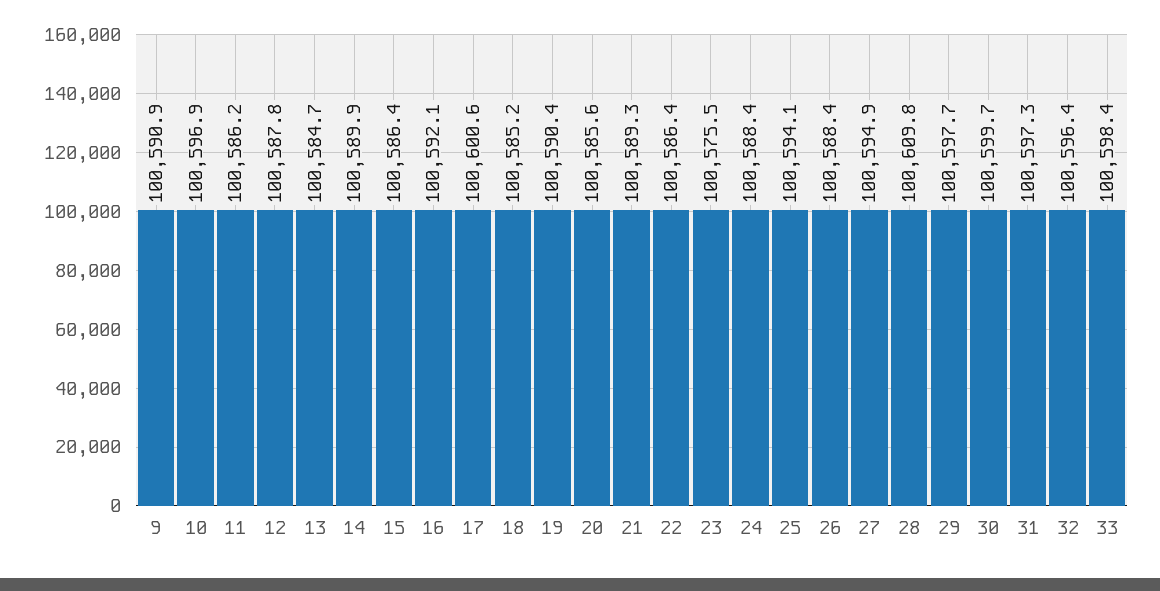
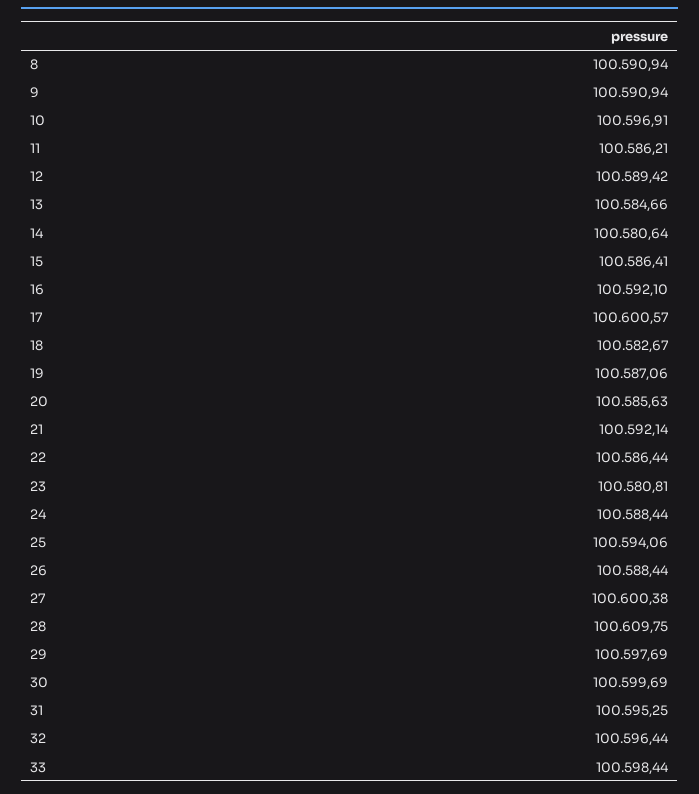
  {
    "9": 100590.94,
    "10": 100596.91,
    "11": 100586.21,
-   "12": 100587.8,
+   "12": 100589.42,
    "13": 100584.66,
-   "14": 100589.9,
+   "14": 100580.64,
    "15": 100586.41,
    "16": 100592.1,
    "17": 100600.57,
-   "18": 100585.2,
+   "18": 100582.67,
-   "19": 100590.4,
+   "19": 100587.06,
    "20": 100585.63,
-   "21": 100589.3,
+   "21": 100592.14,
    "22": 100586.44,
-   "23": 100575.5,
+   "23": 100580.81,
    "24": 100588.44,
    "25": 100594.06,
    "26": 100588.44,
-   "27": 100594.9,
+   "27": 100600.38,
    "28": 100609.75,
    "29": 100597.69,
    "30": 100599.69,
-   "31": 100597.3,
+   "31": 100595.25,
    "32": 100596.44,
-   "33": 100598.44
+   "33": 100598.44,
+   "8": 100590.94
  }

